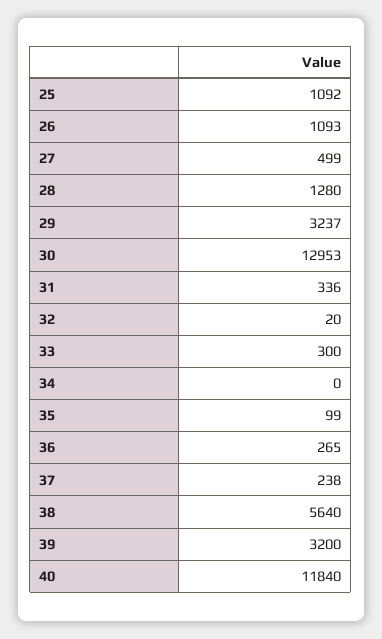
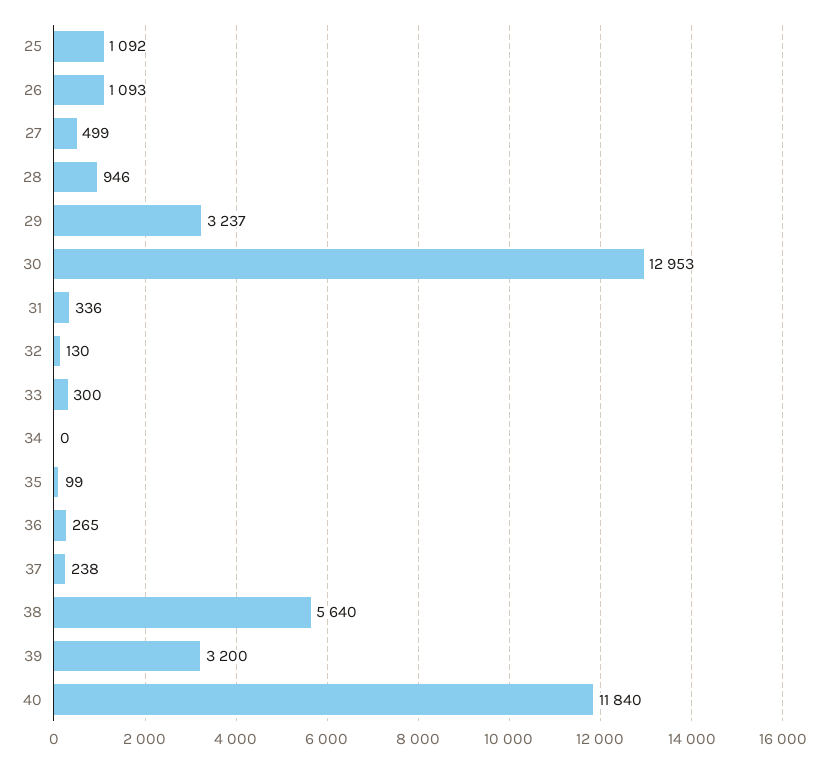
  {
    "25": 1092,
    "26": 1093,
    "27": 499,
-   "28": 1280,
+   "28": 946,
    "29": 3237,
    "30": 12953,
    "31": 336,
-   "32": 20,
+   "32": 130,
    "33": 300,
    "34": 0,
    "35": 99,
    "36": 265,
    "37": 238,
    "38": 5640,
    "39": 3200,
    "40": 11840
  }

